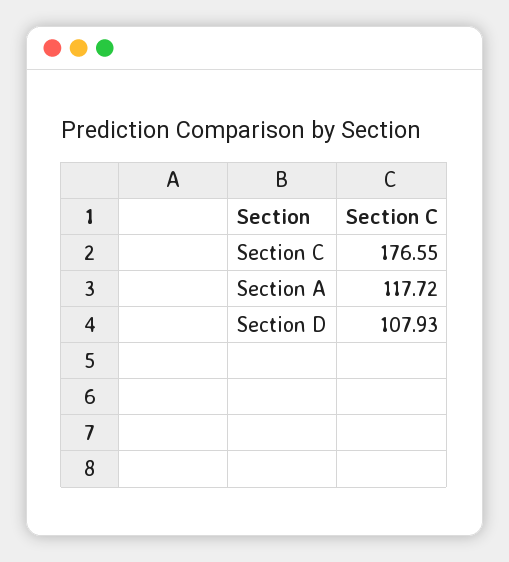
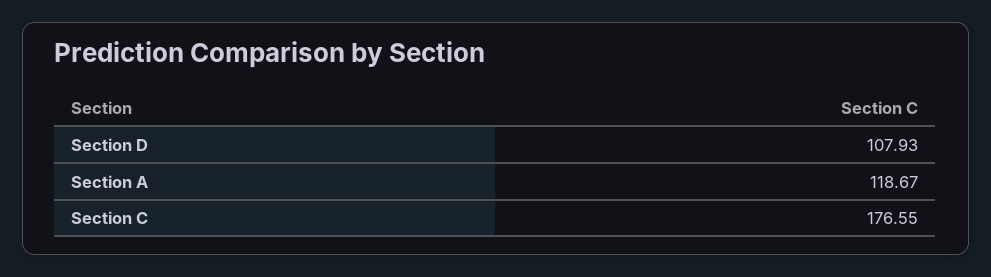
  {
    "Section C": 176.55,
-   "Section A": 117.72,
+   "Section A": 118.67,
    "Section D": 107.93
  }

